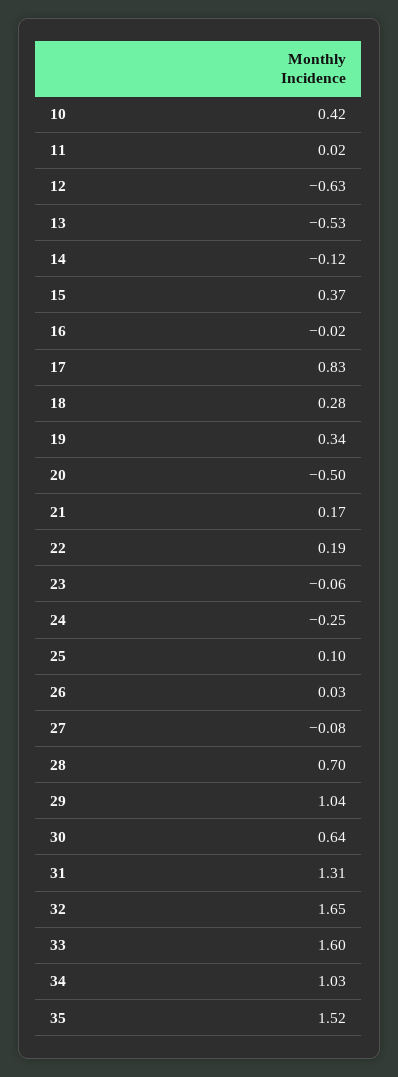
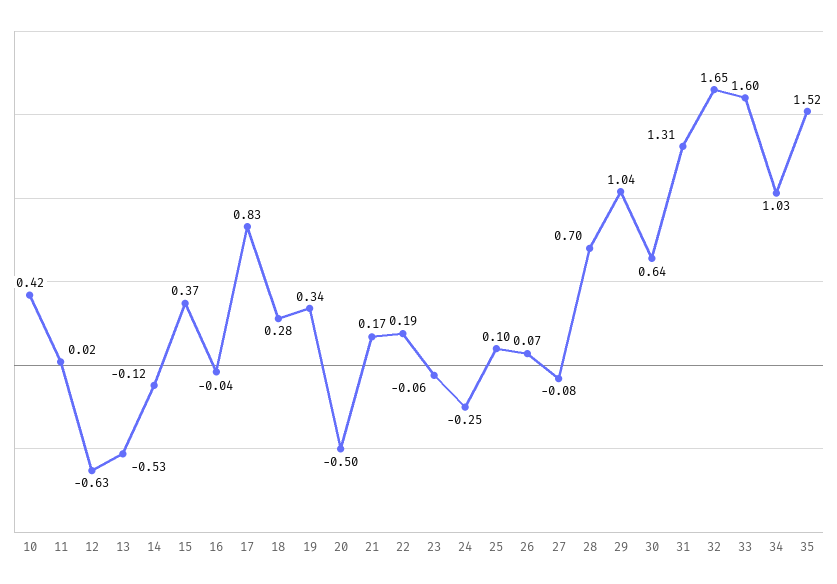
  {
    "10": 0.42,
    "11": 0.02,
    "12": -0.63,
    "13": -0.53,
    "14": -0.12,
    "15": 0.37,
-   "16": -0.02,
+   "16": -0.04,
    "17": 0.83,
    "18": 0.28,
    "19": 0.34,
    "20": -0.5,
    "21": 0.17,
    "22": 0.19,
    "23": -0.06,
    "24": -0.25,
    "25": 0.1,
-   "26": 0.03,
+   "26": 0.07,
    "27": -0.08,
    "28": 0.7,
    "29": 1.04,
    "30": 0.64,
    "31": 1.31,
    "32": 1.65,
    "33": 1.6,
    "34": 1.03,
    "35": 1.52
  }

